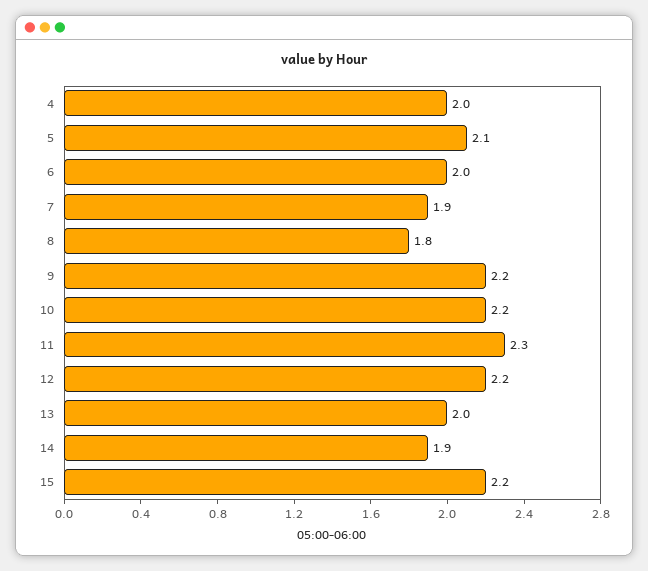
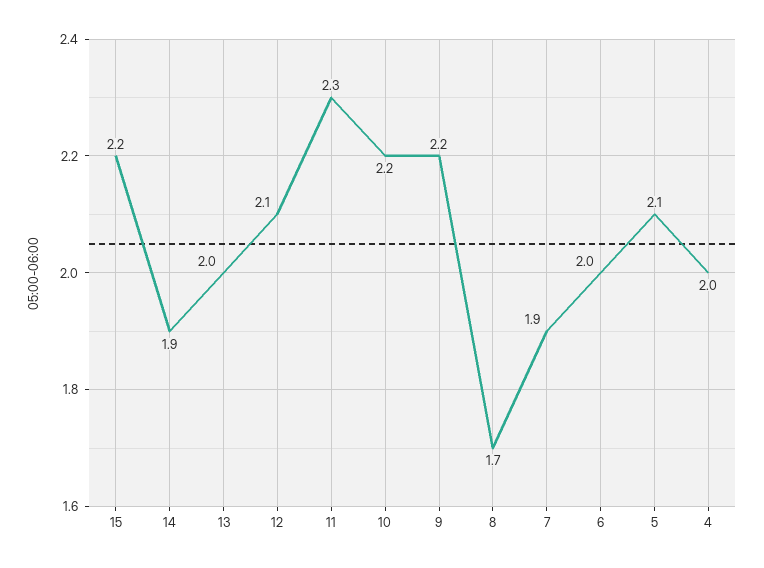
  {
    "4": 2,
    "5": 2.1,
    "6": 2,
    "7": 1.9,
-   "8": 1.8,
+   "8": 1.7,
    "9": 2.2,
    "10": 2.2,
    "11": 2.3,
-   "12": 2.2,
+   "12": 2.1,
    "13": 2,
    "14": 1.9,
    "15": 2.2
  }

